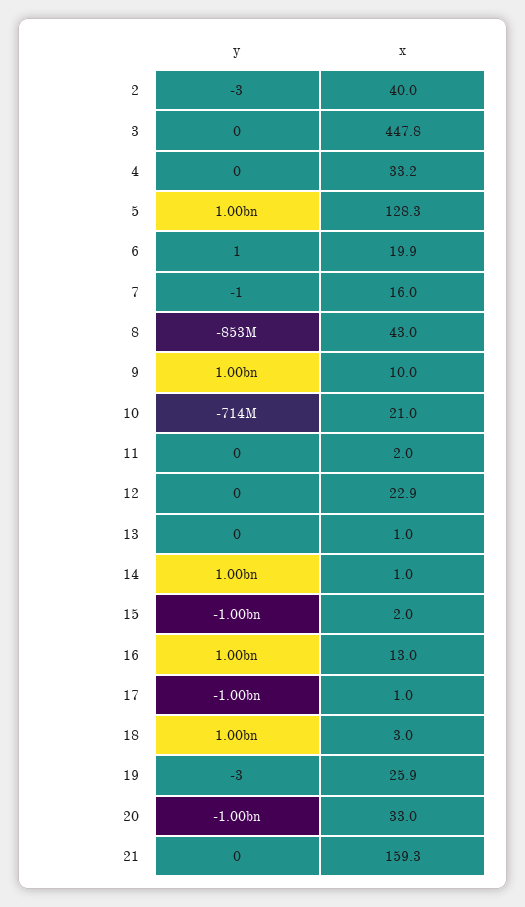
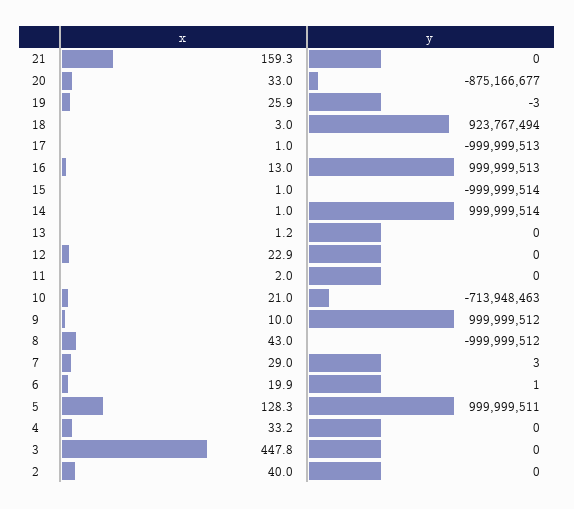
  {
    "y": {
-     "2": -3,
+     "2": 0,
      "3": 0,
      "4": 0,
      "5": 999999511,
      "6": 1,
-     "7": -1,
+     "7": 3,
-     "8": -853000000,
+     "8": -999999512,
      "9": 999999512,
      "10": -713948463,
      "11": 0,
      "12": 0,
      "13": 0,
      "14": 999999514,
      "15": -999999514,
      "16": 999999513,
      "17": -999999513,
-     "18": 1000000000,
+     "18": 923767494,
      "19": -3,
-     "20": -1000000000,
+     "20": -875166677,
      "21": 0
    },
    "x": {
      "2": 40,
      "3": 447.8,
      "4": 33.2,
      "5": 128.3,
      "6": 19.9,
-     "7": 16,
+     "7": 29,
      "8": 43,
      "9": 10,
      "10": 21,
      "11": 2,
      "12": 22.9,
-     "13": 1,
+     "13": 1.2,
      "14": 1,
-     "15": 2,
+     "15": 1,
      "16": 13,
      "17": 1,
      "18": 3,
      "19": 25.9,
      "20": 33,
      "21": 159.3
    }
  }

